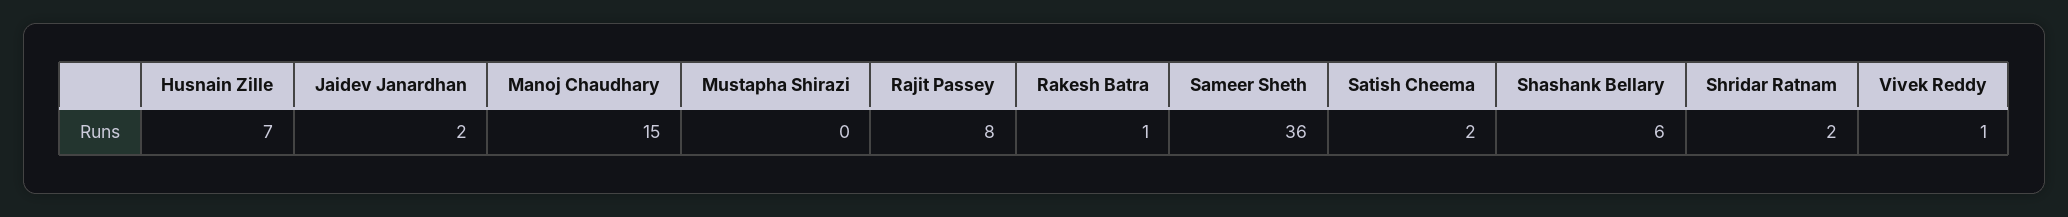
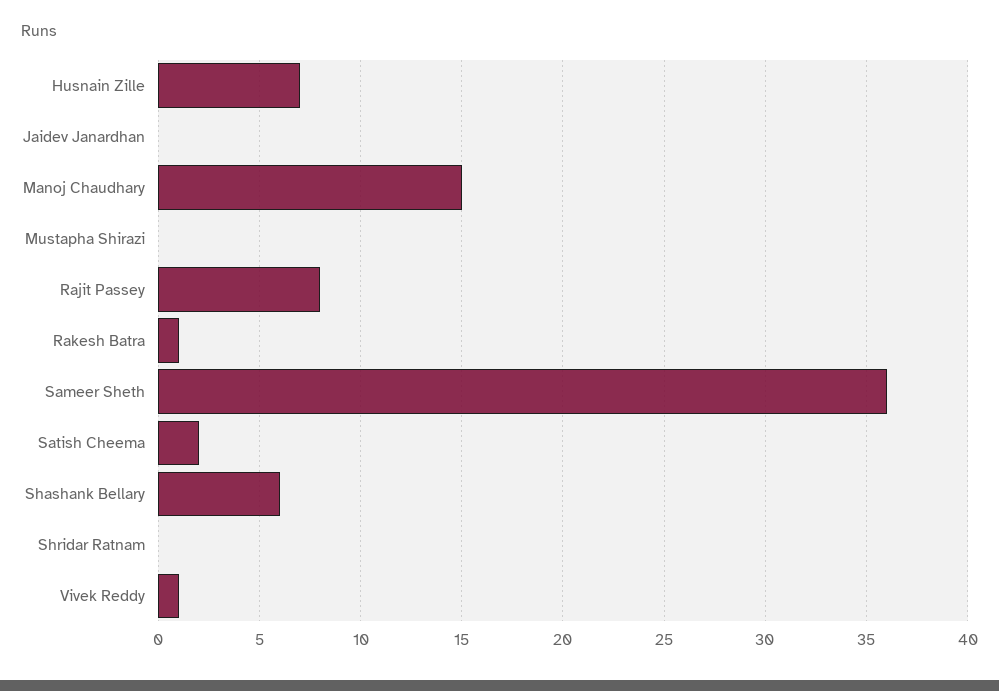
  {
    "Husnain Zille": 7,
-   "Jaidev Janardhan": 2,
+   "Jaidev Janardhan": 0,
    "Manoj Chaudhary": 15,
    "Mustapha Shirazi": 0,
    "Rajit Passey": 8,
    "Rakesh Batra": 1,
    "Sameer Sheth": 36,
    "Satish Cheema": 2,
    "Shashank Bellary": 6,
-   "Shridar Ratnam": 2,
+   "Shridar Ratnam": 0,
    "Vivek Reddy": 1
  }

